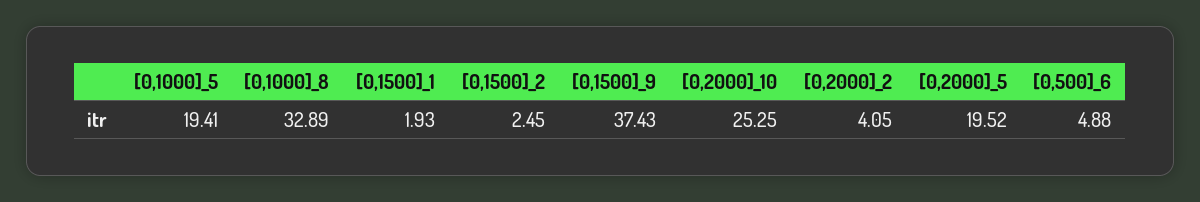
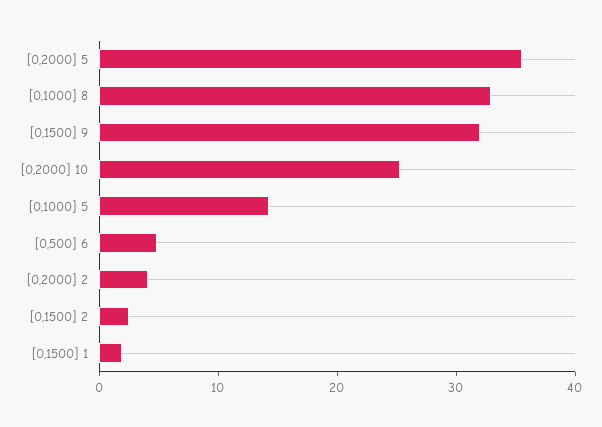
  {
-   "[0,1000]_5": 19.41,
+   "[0,1000]_5": 14,
    "[0,1000]_8": 32.89,
    "[0,1500]_1": 1.93,
    "[0,1500]_2": 2.45,
-   "[0,1500]_9": 37.43,
+   "[0,1500]_9": 32,
    "[0,2000]_10": 25.25,
    "[0,2000]_2": 4.05,
-   "[0,2000]_5": 19.52,
+   "[0,2000]_5": 36,
    "[0,500]_6": 4.88
  }

